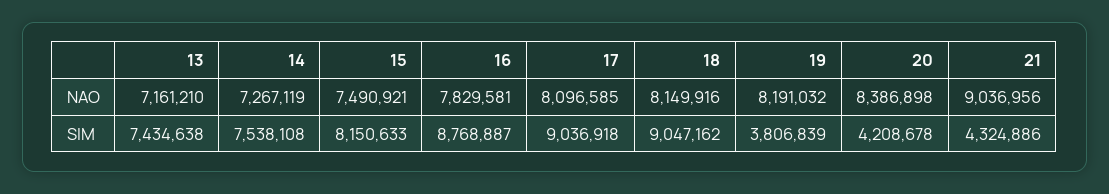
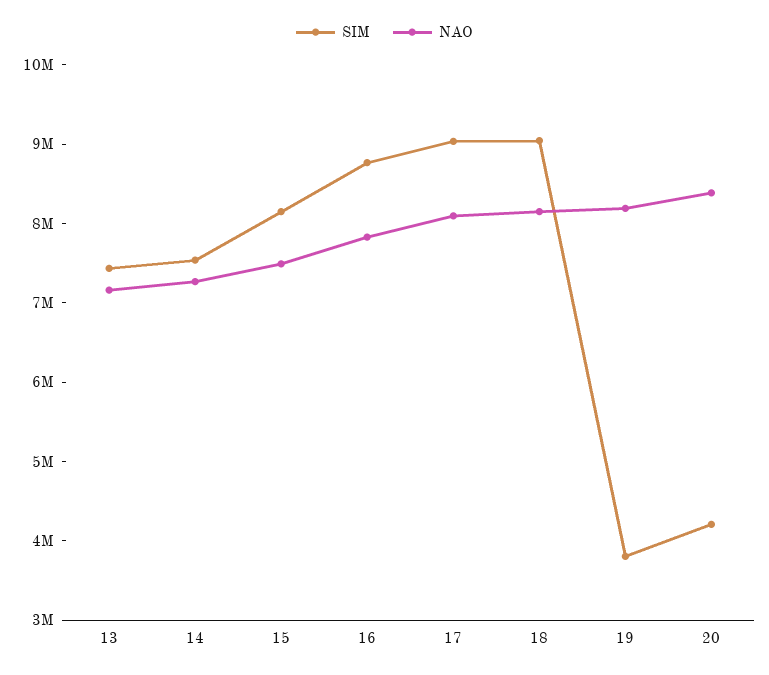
  {
    "NAO": {
      "13": 7161210,
      "14": 7267119,
      "15": 7490921,
      "16": 7829581,
      "17": 8096585,
      "18": 8149916,
      "19": 8191032,
-     "20": 8386898,
+     "20": 8386898
-     "21": 9036956
    },
    "SIM": {
      "13": 7434638,
      "14": 7538108,
      "15": 8150633,
      "16": 8768887,
      "17": 9036918,
      "18": 9047162,
      "19": 3806839,
-     "20": 4208678,
+     "20": 4208678
-     "21": 4324886
    }
  }

